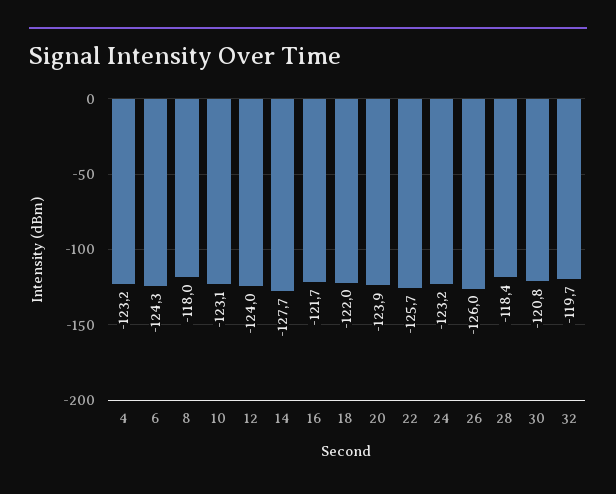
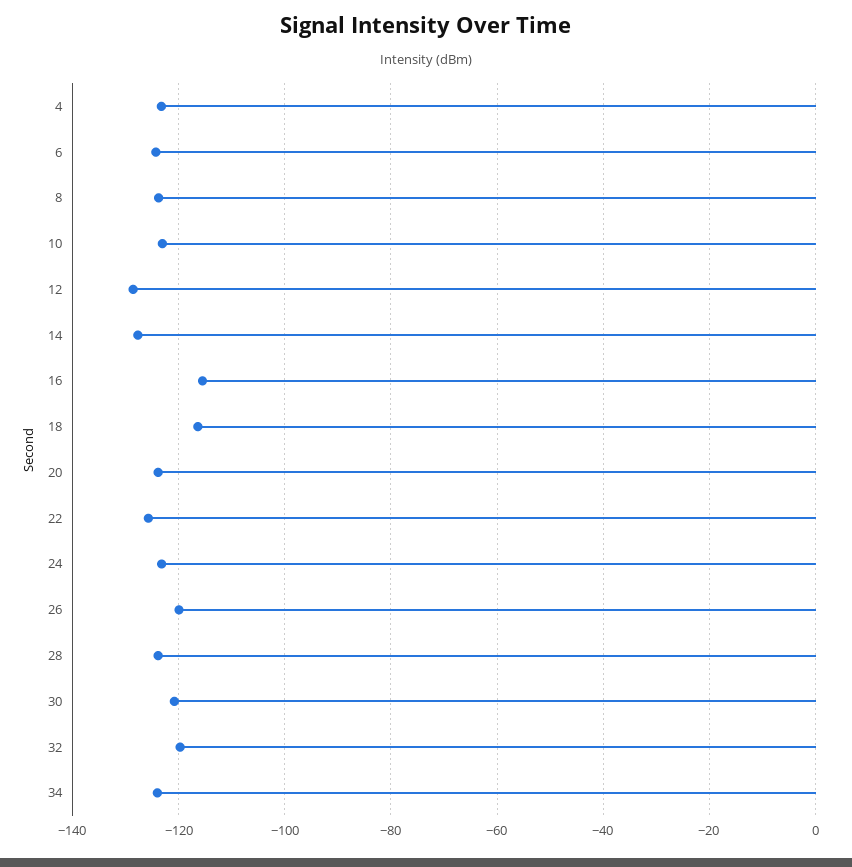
  {
    "4": -123.2,
    "6": -124.3,
-   "8": -118,
+   "8": -124,
    "10": -123.1,
-   "12": -124,
+   "12": -128,
    "14": -127.7,
-   "16": -121.7,
+   "16": -116,
-   "18": -122,
+   "18": -116,
    "20": -123.9,
    "22": -125.7,
    "24": -123.2,
-   "26": -126,
+   "26": -120,
-   "28": -118.4,
+   "28": -124,
    "30": -120.8,
-   "32": -119.7
+   "32": -119.7,
+   "34": -124
  }

